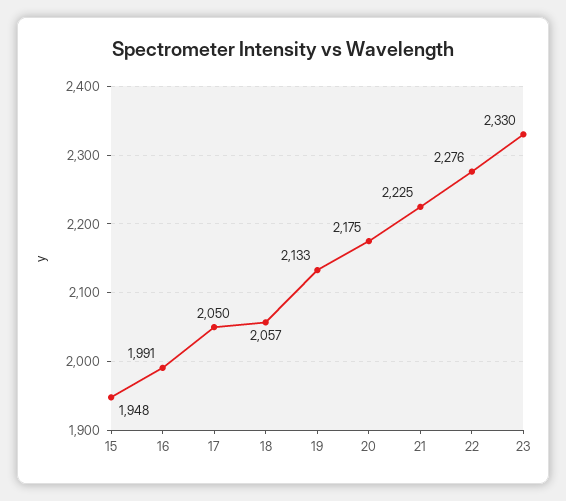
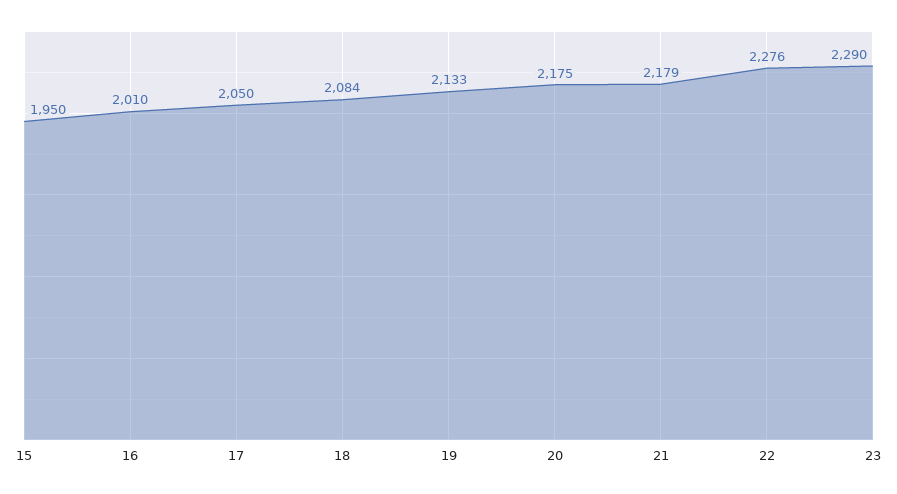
  {
-   "15": 1948,
+   "15": 1950,
-   "16": 1991,
+   "16": 2010,
    "17": 2050,
-   "18": 2057,
+   "18": 2084,
    "19": 2133,
    "20": 2175,
-   "21": 2225,
+   "21": 2179,
    "22": 2276,
-   "23": 2330
+   "23": 2290
  }

